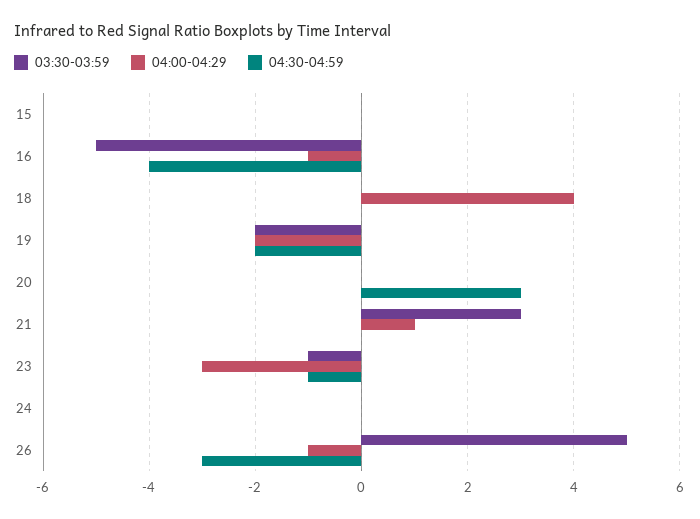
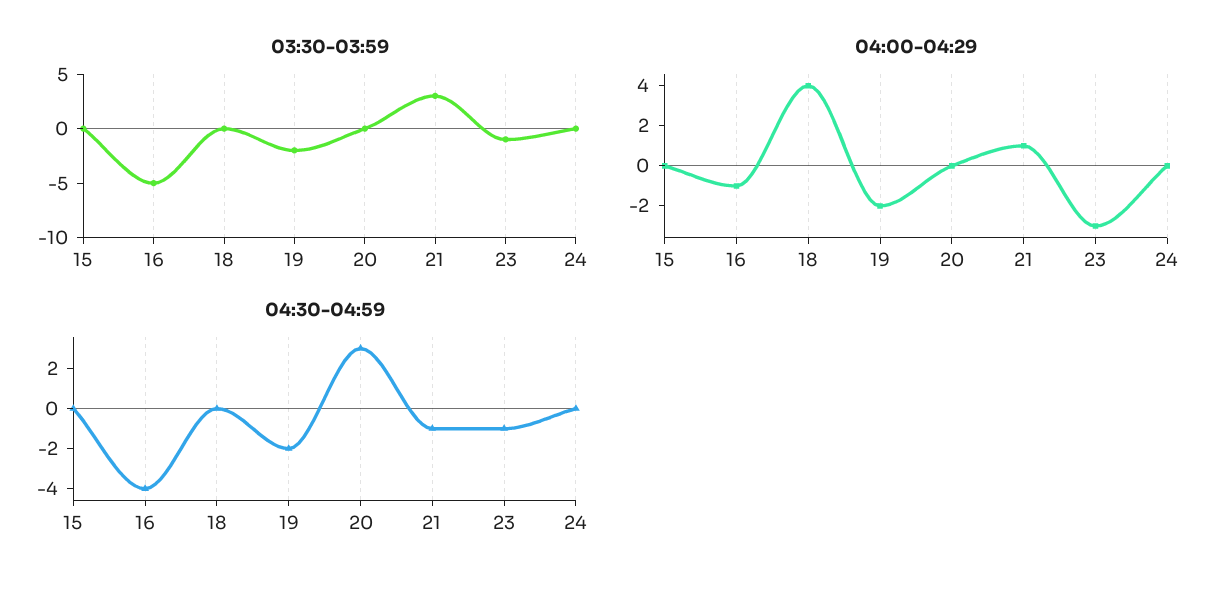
  {
    "03:30-03:59": {
      "15": 0,
      "16": -5,
      "18": 0,
      "19": -2,
      "20": 0,
      "21": 3,
      "23": -1,
-     "24": 0,
+     "24": 0
-     "26": 5
    },
    "04:00-04:29": {
      "15": 0,
      "16": -1,
      "18": 4,
      "19": -2,
      "20": 0,
      "21": 1,
      "23": -3,
-     "24": 0,
+     "24": 0
-     "26": -1
    },
    "04:30-04:59": {
      "15": 0,
      "16": -4,
      "18": 0,
      "19": -2,
      "20": 3,
-     "21": 0,
+     "21": -1,
      "23": -1,
-     "24": 0,
+     "24": 0
-     "26": -3
    }
  }

